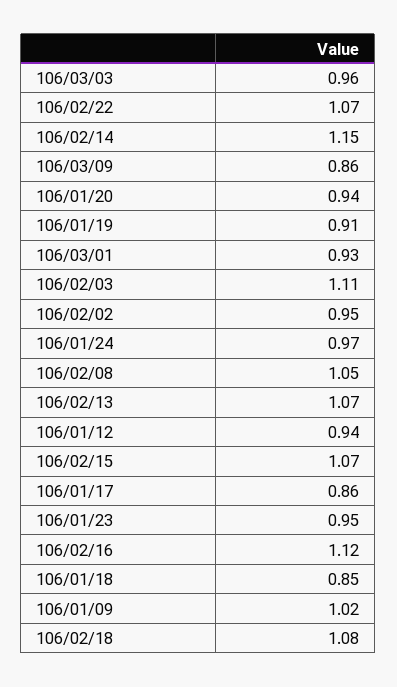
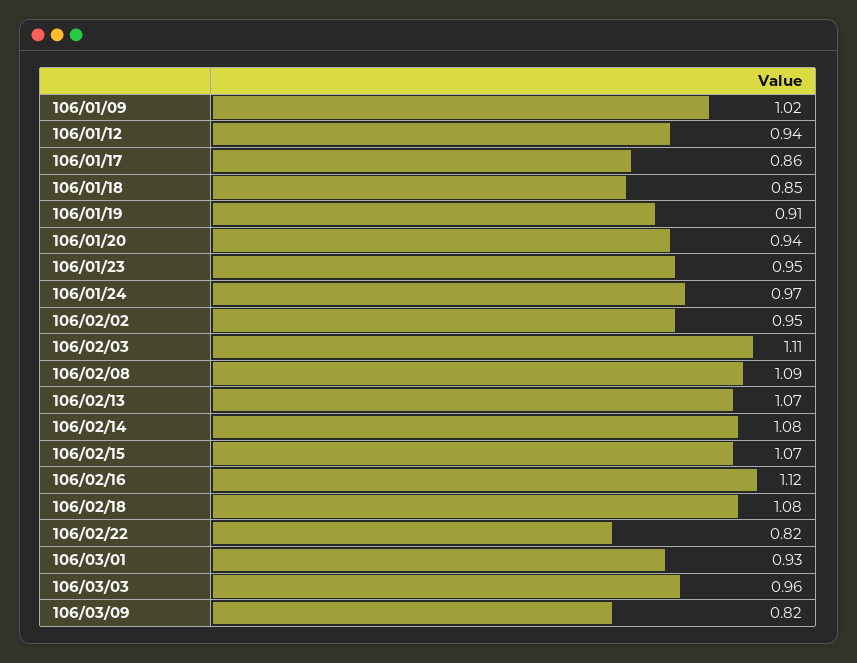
  {
    "106/03/03": 0.96,
-   "106/02/22": 1.07,
+   "106/02/22": 0.82,
-   "106/02/14": 1.15,
+   "106/02/14": 1.08,
-   "106/03/09": 0.86,
+   "106/03/09": 0.82,
    "106/01/20": 0.94,
    "106/01/19": 0.91,
    "106/03/01": 0.93,
    "106/02/03": 1.11,
    "106/02/02": 0.95,
    "106/01/24": 0.97,
-   "106/02/08": 1.05,
+   "106/02/08": 1.09,
    "106/02/13": 1.07,
    "106/01/12": 0.94,
    "106/02/15": 1.07,
    "106/01/17": 0.86,
    "106/01/23": 0.95,
    "106/02/16": 1.12,
    "106/01/18": 0.85,
    "106/01/09": 1.02,
    "106/02/18": 1.08
  }

